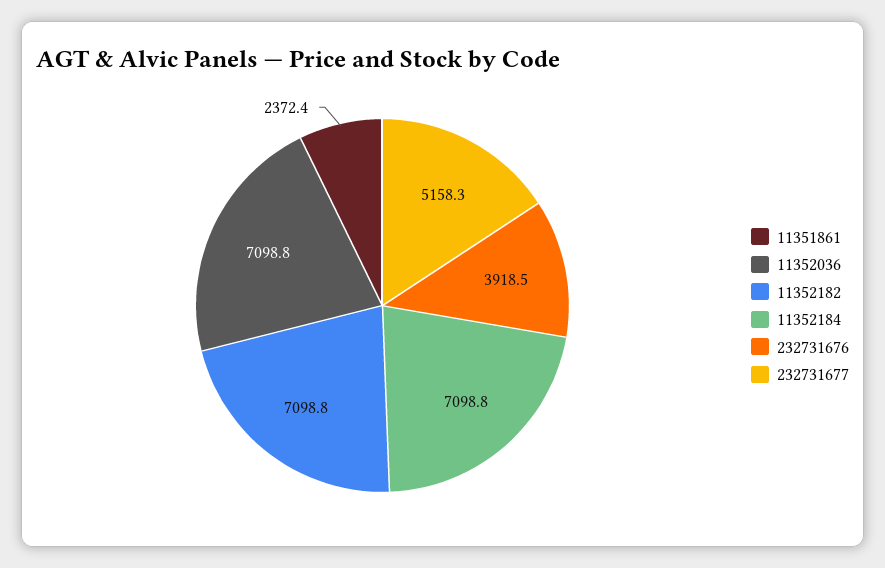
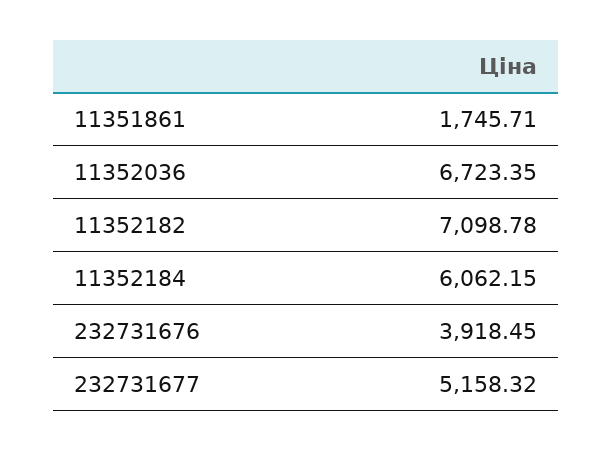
  {
-   "11351861": 2372.4,
+   "11351861": 1745.71,
-   "11352036": 7098.8,
+   "11352036": 6723.35,
    "11352182": 7098.78,
-   "11352184": 7098.8,
+   "11352184": 6062.15,
    "232731676": 3918.45,
    "232731677": 5158.32
  }

